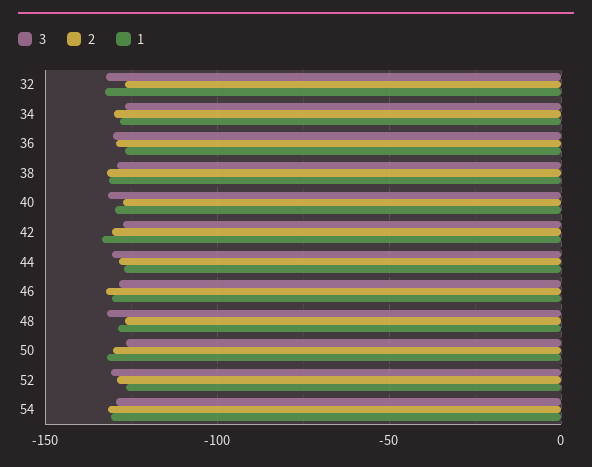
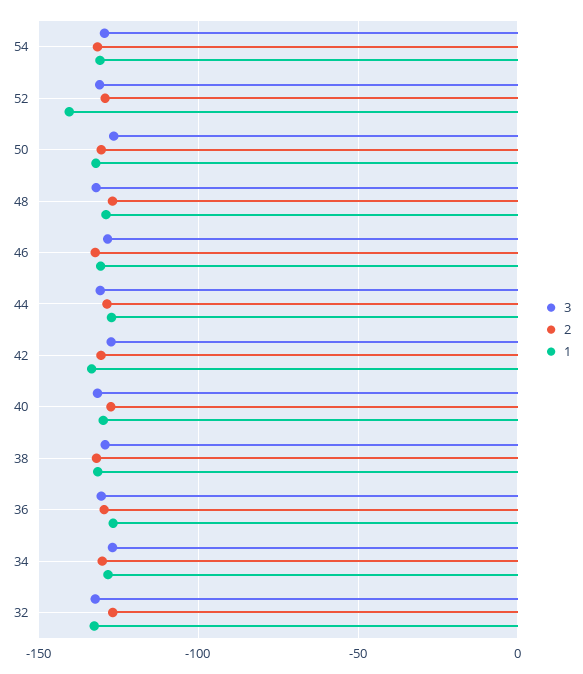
  {
    "3": {
      "32": -130,
      "34": -125,
      "36": -130,
      "38": -130,
      "40": -130,
      "42": -125,
      "44": -130,
      "46": -130,
      "48": -130,
      "50": -125,
      "52": -130,
      "54": -130
    },
    "2": {
      "32": -125,
      "34": -130,
      "36": -130,
      "38": -130,
      "40": -125,
      "42": -130,
      "44": -130,
      "46": -130,
      "48": -125,
      "50": -130,
      "52": -130,
      "54": -130
    },
    "1": {
      "32": -135,
      "34": -130,
      "36": -125,
      "38": -130,
      "40": -130,
      "42": -135,
      "44": -125,
      "46": -130,
      "48": -130,
      "50": -130,
-     "52": -125,
+     "52": -140,
      "54": -130
    }
  }

